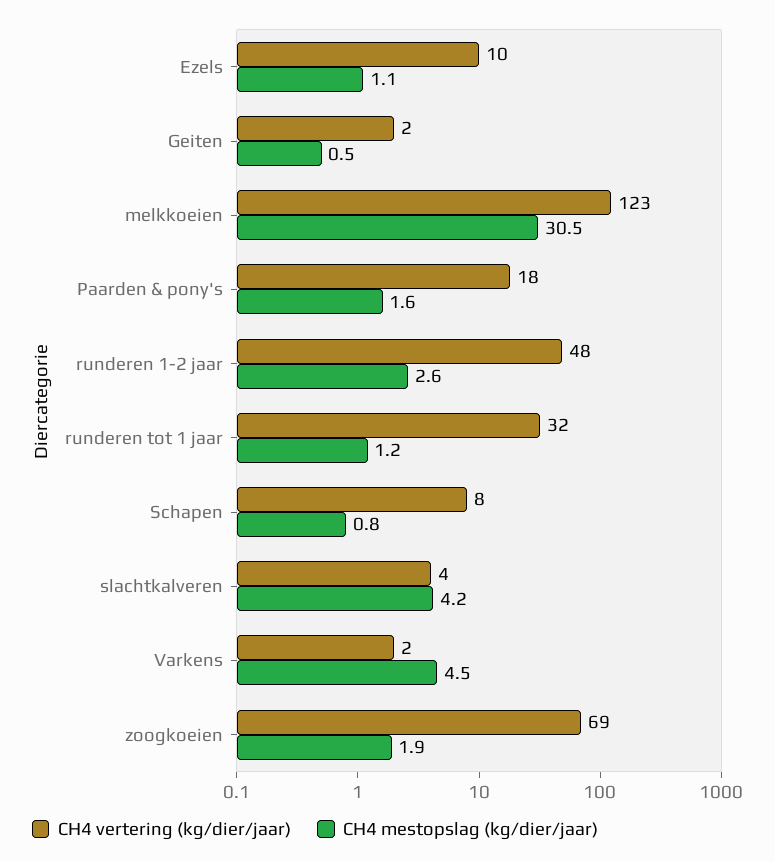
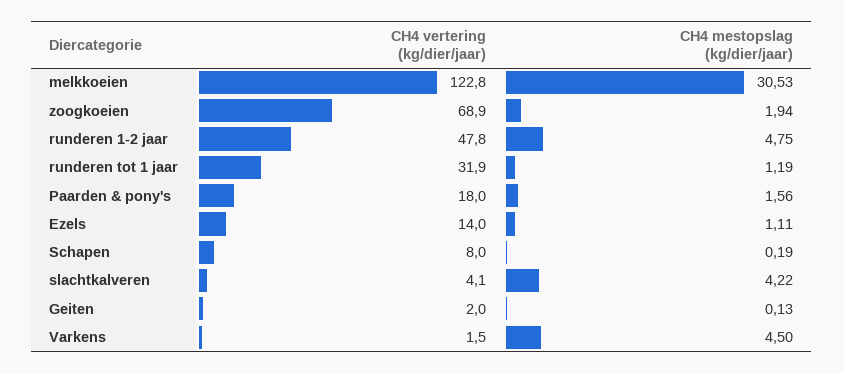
  {
    "CH4 vertering (kg/dier/jaar)": {
-     "Ezels": 10,
+     "Ezels": 14,
      "Geiten": 2,
      "melkkoeien": 122.8,
      "Paarden & pony's": 18,
      "runderen 1-2 jaar": 47.8,
      "runderen tot 1 jaar": 31.9,
      "Schapen": 8,
      "slachtkalveren": 4.1,
      "Varkens": 1.5,
      "zoogkoeien": 68.9
    },
    "CH4 mestopslag (kg/dier/jaar)": {
      "Ezels": 1.11,
-     "Geiten": 0.5,
+     "Geiten": 0.13,
      "melkkoeien": 30.53,
      "Paarden & pony's": 1.56,
-     "runderen 1-2 jaar": 2.6,
+     "runderen 1-2 jaar": 4.75,
      "runderen tot 1 jaar": 1.19,
-     "Schapen": 0.8,
+     "Schapen": 0.19,
      "slachtkalveren": 4.22,
      "Varkens": 4.5,
      "zoogkoeien": 1.94
    }
  }

